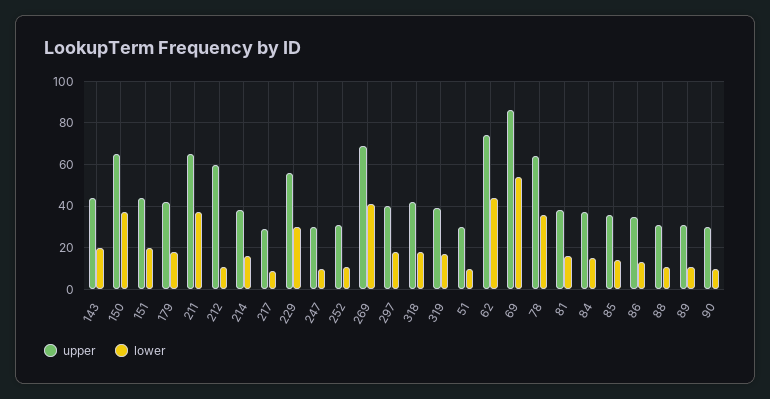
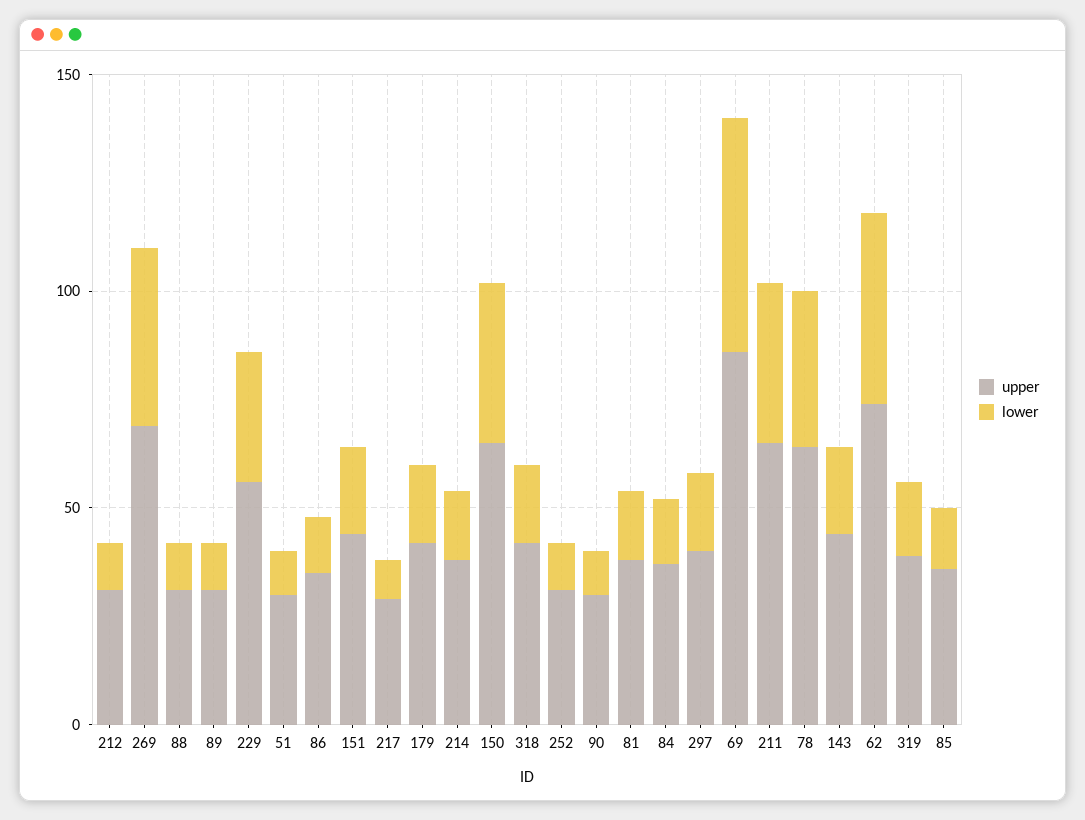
  {
    "upper": {
      "143": 45,
      "150": 65,
      "151": 45,
      "179": 40,
      "211": 65,
-     "212": 60,
+     "212": 30,
      "214": 40,
      "217": 30,
      "229": 55,
-     "247": 30,
      "252": 30,
      "269": 70,
      "297": 40,
      "318": 40,
      "319": 40,
      "51": 30,
      "62": 75,
      "69": 85,
      "78": 65,
      "81": 40,
      "84": 35,
      "85": 35,
      "86": 35,
      "88": 30,
      "89": 30,
      "90": 30
    },
    "lower": {
      "143": 20,
      "150": 35,
      "151": 20,
      "179": 20,
      "211": 35,
      "212": 10,
      "214": 15,
      "217": 10,
      "229": 30,
-     "247": 10,
      "252": 10,
      "269": 40,
      "297": 20,
      "318": 20,
      "319": 15,
      "51": 10,
      "62": 45,
      "69": 55,
      "78": 35,
      "81": 15,
      "84": 15,
      "85": 15,
      "86": 15,
      "88": 10,
      "89": 10,
      "90": 10
    }
  }

